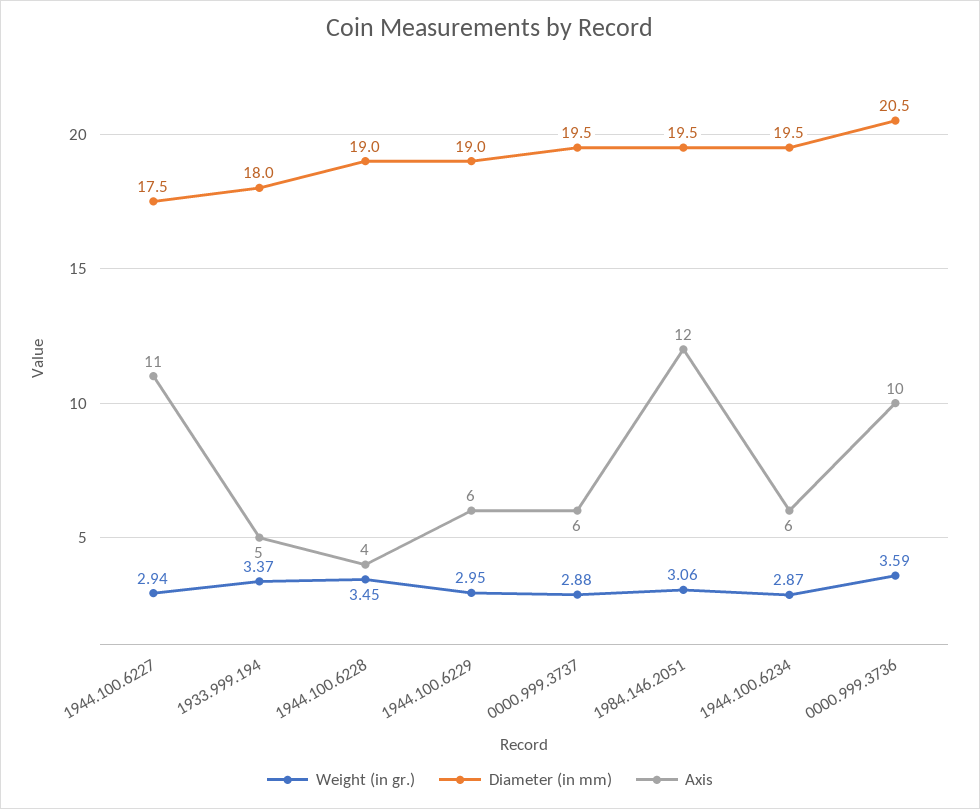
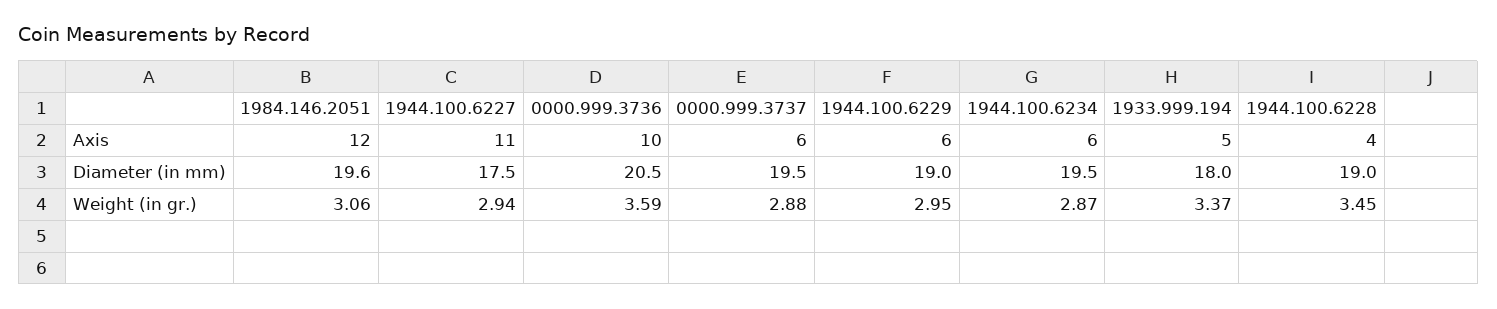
  {
    "Weight (in gr.)": {
      "1944.100.6227": 2.94,
      "1933.999.194": 3.37,
      "1944.100.6228": 3.45,
      "1944.100.6229": 2.95,
      "0000.999.3737": 2.88,
      "1984.146.2051": 3.06,
      "1944.100.6234": 2.87,
      "0000.999.3736": 3.59
    },
    "Diameter (in mm)": {
      "1944.100.6227": 17.5,
      "1933.999.194": 18,
      "1944.100.6228": 19,
      "1944.100.6229": 19,
      "0000.999.3737": 19.5,
-     "1984.146.2051": 19.5,
+     "1984.146.2051": 19.6,
      "1944.100.6234": 19.5,
      "0000.999.3736": 20.5
    },
    "Axis": {
      "1944.100.6227": 11,
      "1933.999.194": 5,
      "1944.100.6228": 4,
      "1944.100.6229": 6,
      "0000.999.3737": 6,
      "1984.146.2051": 12,
      "1944.100.6234": 6,
      "0000.999.3736": 10
    }
  }

